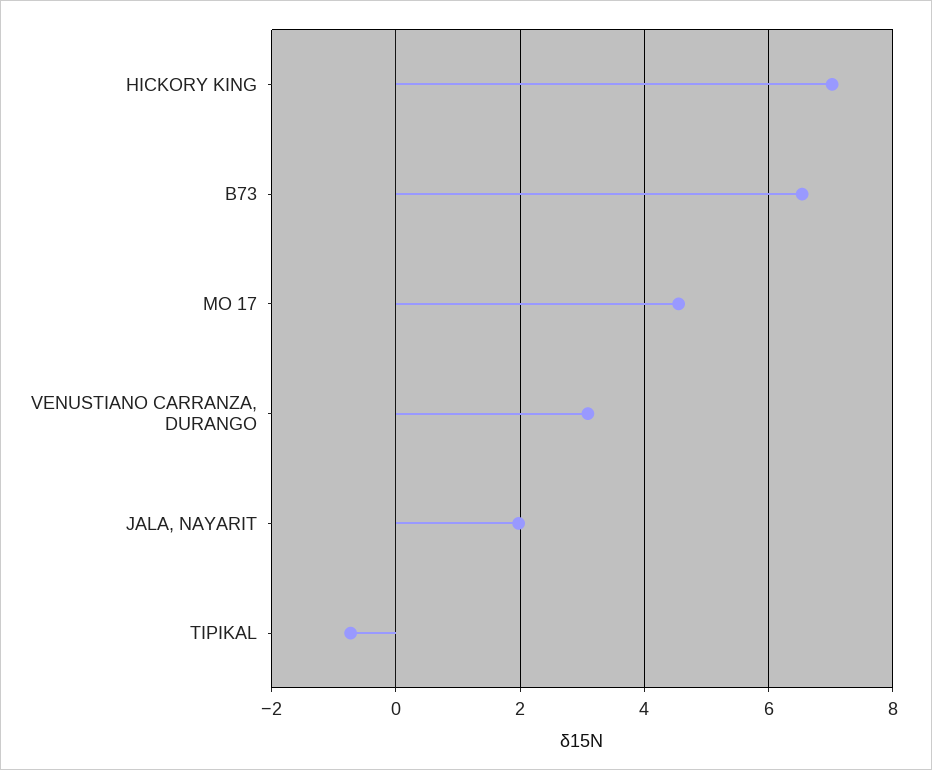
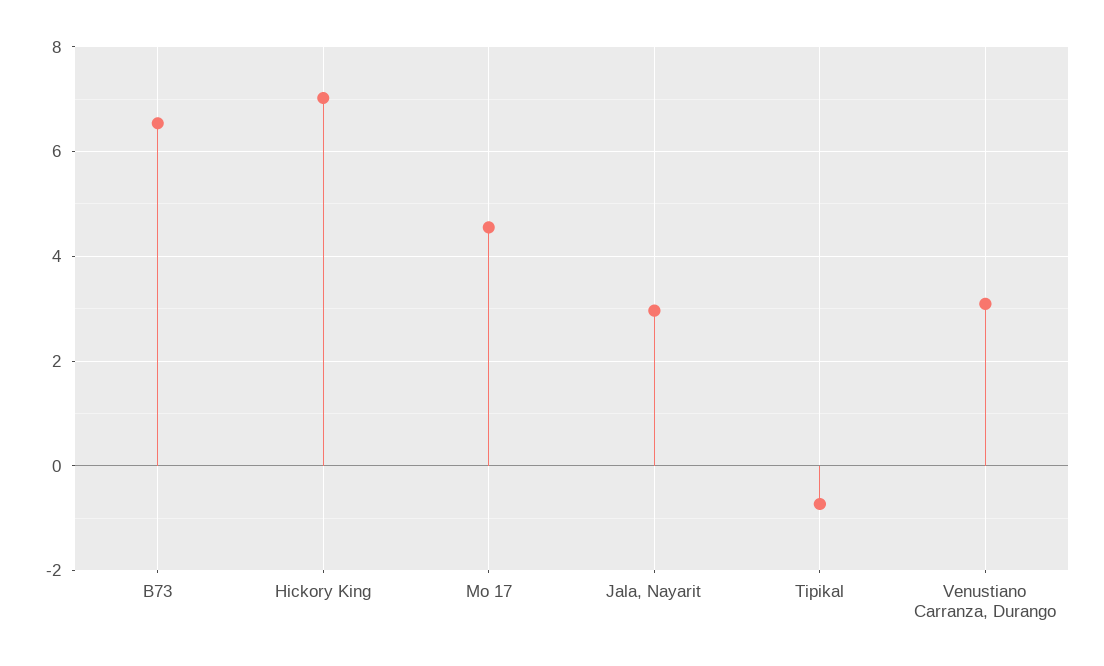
  {
    "HICKORY KING": 7,
    "B73": 6.6,
    "MO 17": 4.6,
    "VENUSTIANO CARRANZA, DURANGO": 3,
-   "JALA, NAYARIT": 2,
+   "JALA, NAYARIT": 3,
    "TIPIKAL": -0.8
  }

